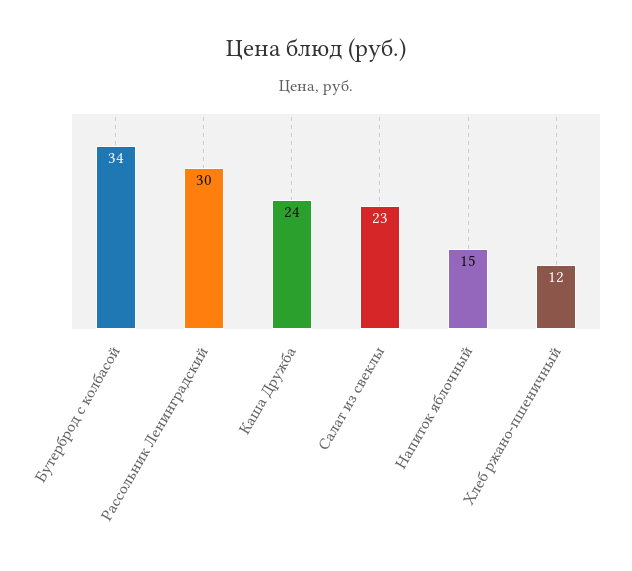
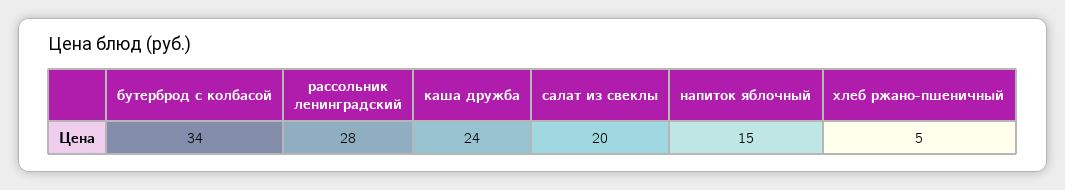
  {
    "Бутерброд с колбасой": 34,
-   "Рассольник Ленинградский": 30,
+   "Рассольник Ленинградский": 28,
    "Каша Дружба": 24,
-   "Салат из свеклы": 23,
+   "Салат из свеклы": 20,
    "Напиток яблочный": 15,
-   "Хлеб ржано-пшеничный": 12
+   "Хлеб ржано-пшеничный": 5
  }

